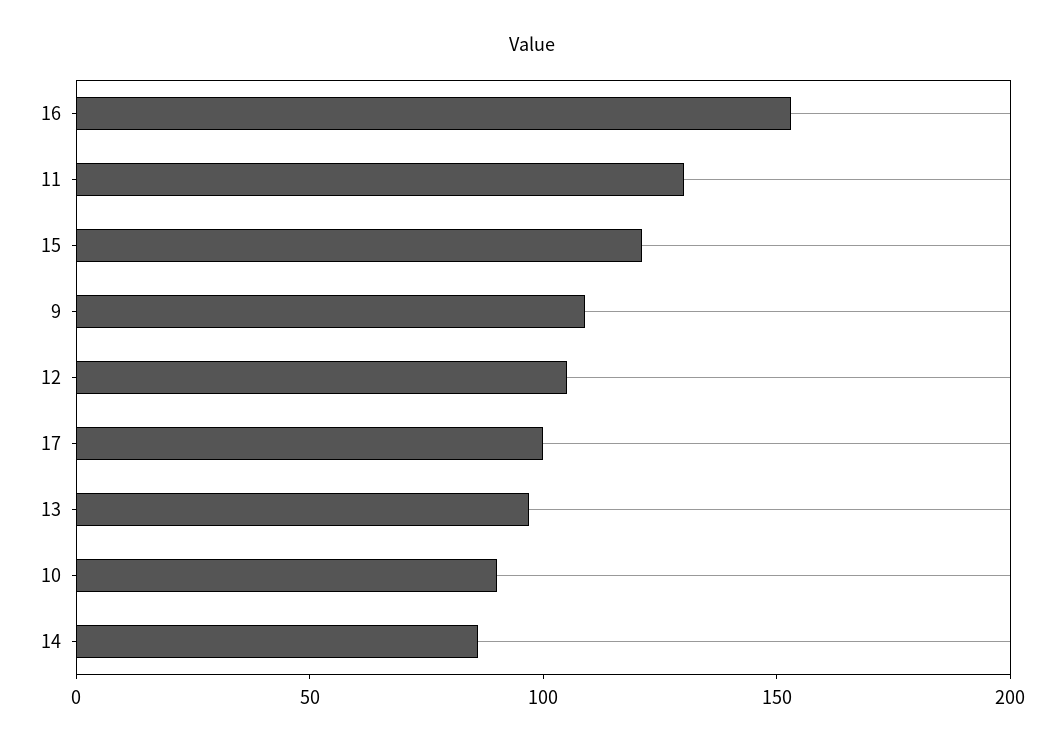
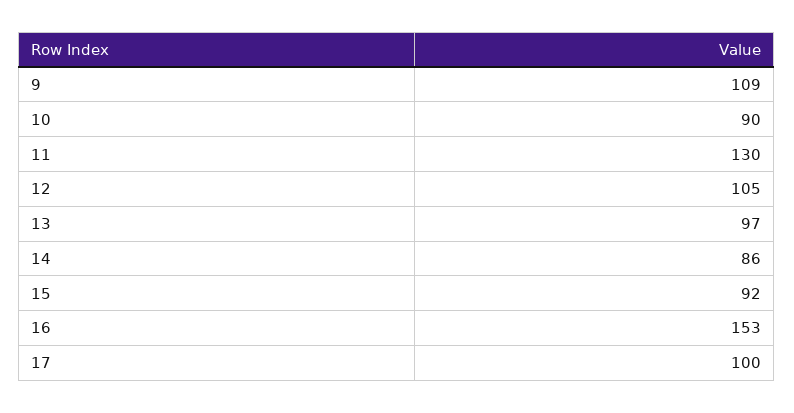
  {
    "16": 153,
    "11": 130,
-   "15": 120,
+   "15": 92,
    "9": 109,
    "12": 105,
    "17": 100,
    "13": 97,
    "10": 90,
    "14": 86
  }

